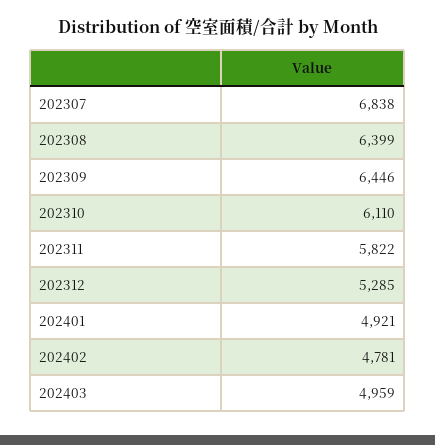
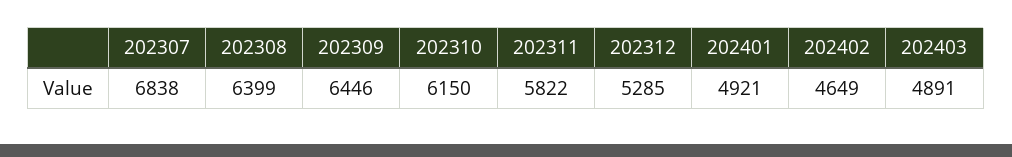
  {
    "202307": 6838,
    "202308": 6399,
    "202309": 6446,
-   "202310": 6110,
+   "202310": 6150,
    "202311": 5822,
    "202312": 5285,
    "202401": 4921,
-   "202402": 4781,
+   "202402": 4649,
-   "202403": 4959
+   "202403": 4891
  }

